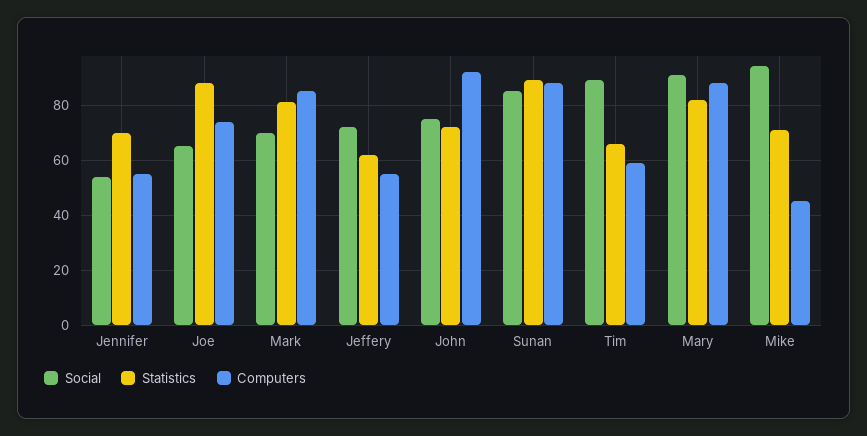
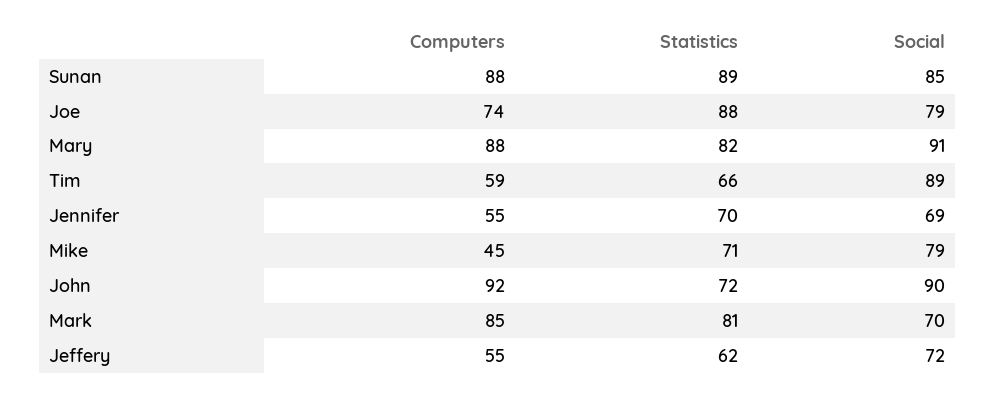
  {
    "Social": {
-     "Jennifer": 55,
+     "Jennifer": 69,
-     "Joe": 65,
+     "Joe": 79,
      "Mark": 70,
      "Jeffery": 72,
-     "John": 75,
+     "John": 90,
      "Sunan": 85,
      "Tim": 89,
      "Mary": 91,
-     "Mike": 95
+     "Mike": 79
    },
    "Statistics": {
      "Jennifer": 70,
      "Joe": 88,
      "Mark": 81,
      "Jeffery": 62,
      "John": 72,
      "Sunan": 89,
      "Tim": 66,
      "Mary": 82,
      "Mike": 71
    },
    "Computers": {
      "Jennifer": 55,
      "Joe": 74,
      "Mark": 85,
      "Jeffery": 55,
      "John": 92,
      "Sunan": 88,
      "Tim": 59,
      "Mary": 88,
      "Mike": 45
    }
  }

